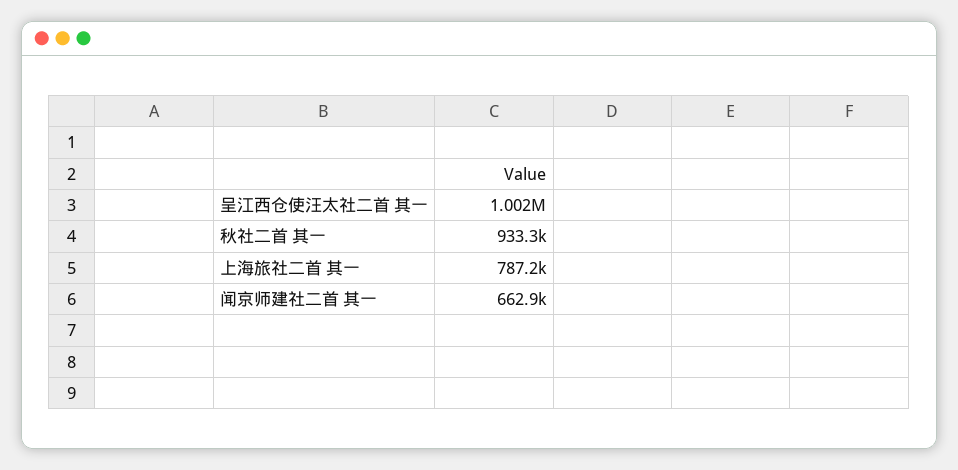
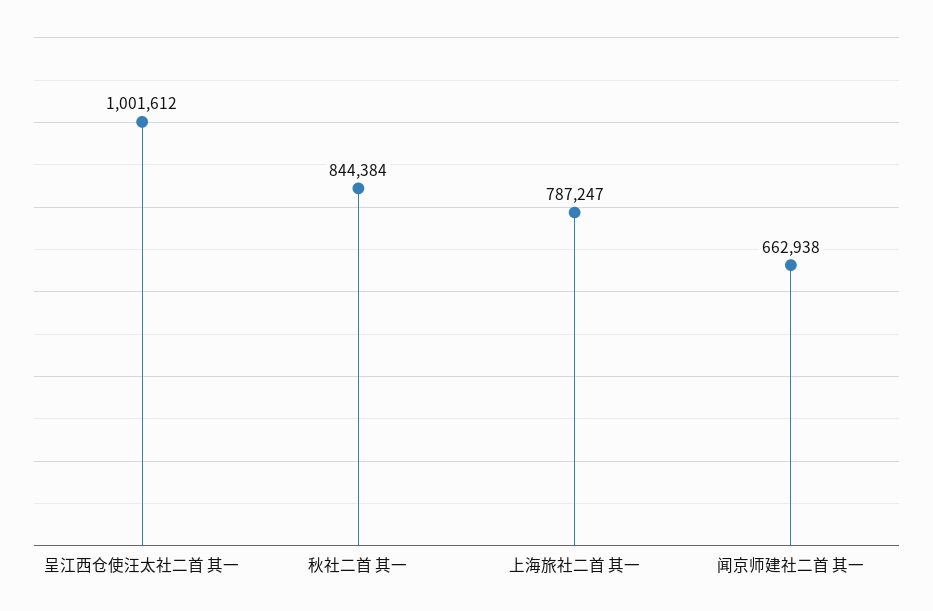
  {
    "呈江西仓使汪太社二首 其一": 1001612,
-   "秋社二首 其一": 933300,
+   "秋社二首 其一": 844384,
    "上海旅社二首 其一": 787247,
    "闻京师建社二首 其一": 662938
  }

